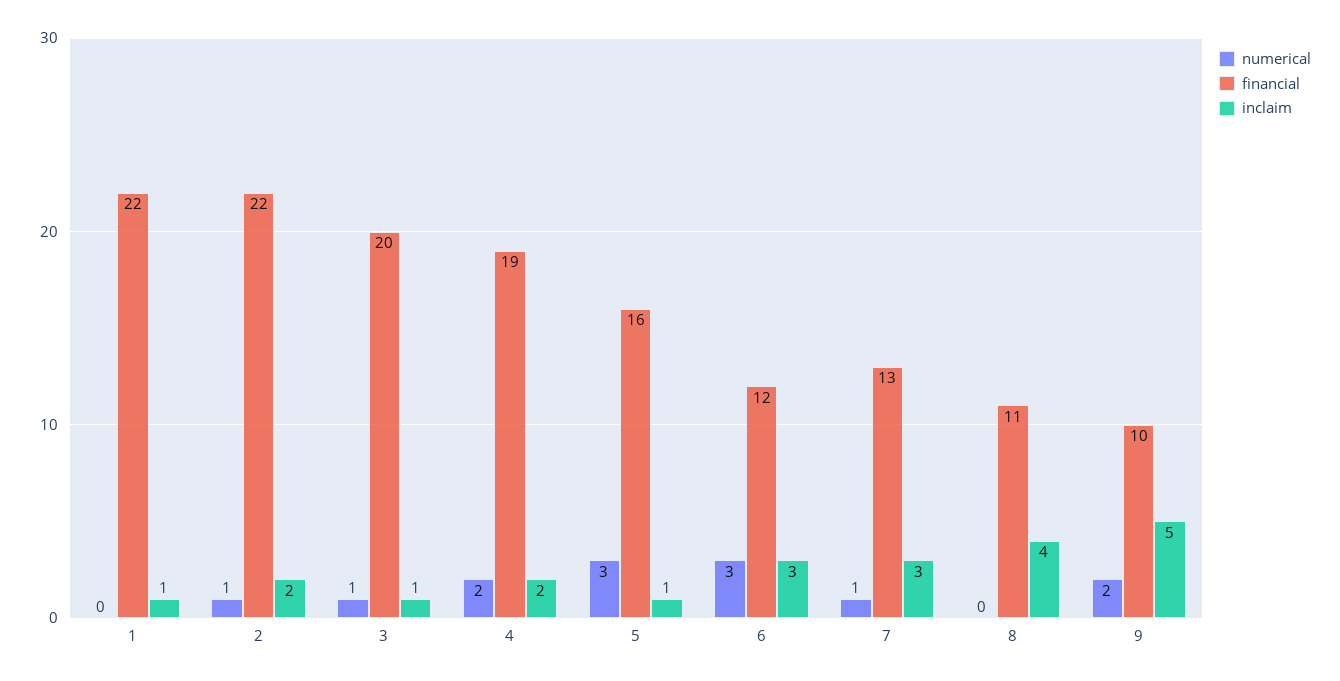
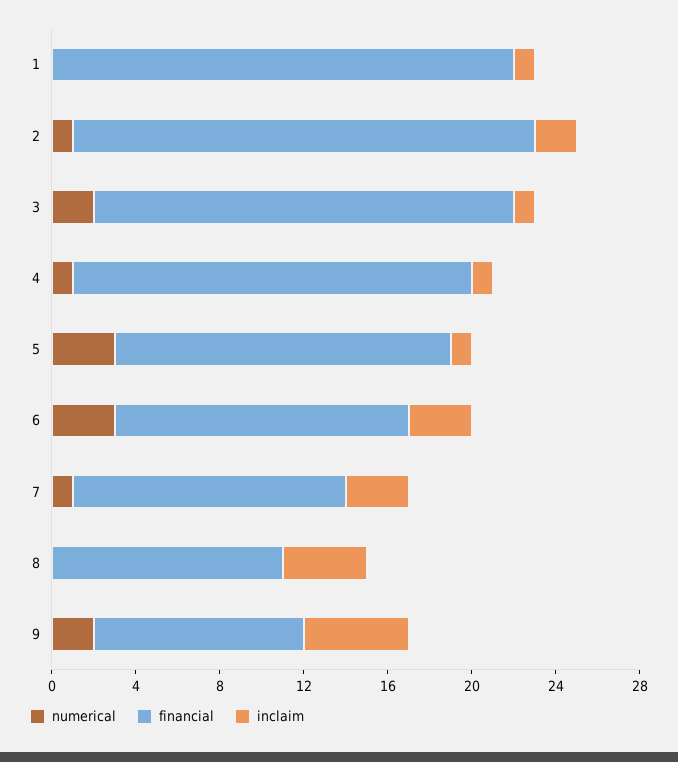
  {
    "numerical": {
      "1": 0,
      "2": 1,
-     "3": 1,
+     "3": 2,
-     "4": 2,
+     "4": 1,
      "5": 3,
      "6": 3,
      "7": 1,
      "8": 0,
      "9": 2
    },
    "financial": {
      "1": 22,
      "2": 22,
      "3": 20,
      "4": 19,
      "5": 16,
-     "6": 12,
+     "6": 14,
      "7": 13,
      "8": 11,
      "9": 10
    },
    "inclaim": {
      "1": 1,
      "2": 2,
      "3": 1,
-     "4": 2,
+     "4": 1,
      "5": 1,
      "6": 3,
      "7": 3,
      "8": 4,
      "9": 5
    }
  }

